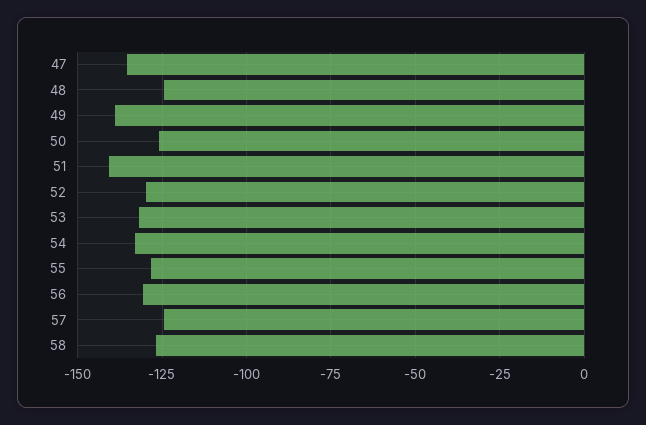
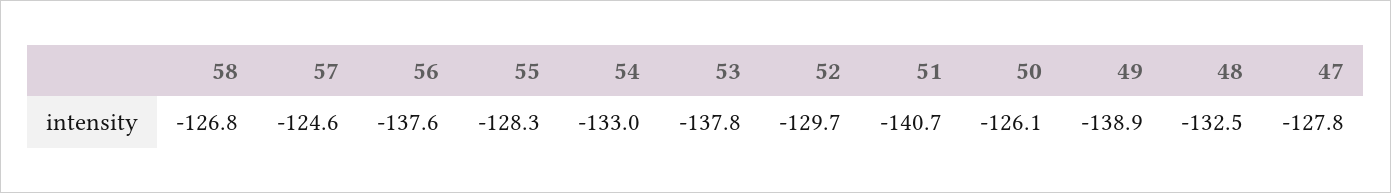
  {
-   "47": -135,
+   "47": -127.8,
-   "48": -125,
+   "48": -132.5,
    "49": -138.9,
    "50": -126.1,
    "51": -140.7,
    "52": -129.7,
-   "53": -132.5,
+   "53": -137.8,
    "54": -133,
    "55": -128.3,
-   "56": -130,
+   "56": -137.6,
    "57": -124.6,
    "58": -126.8
  }

